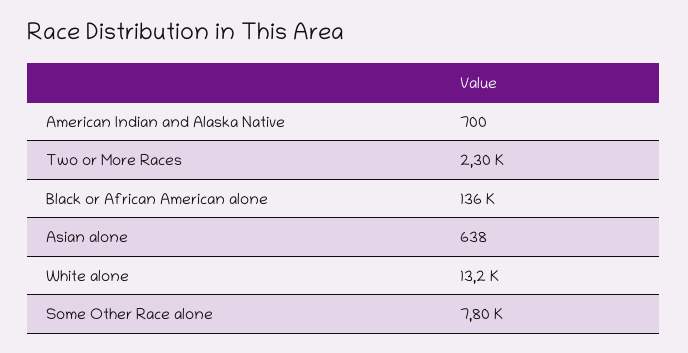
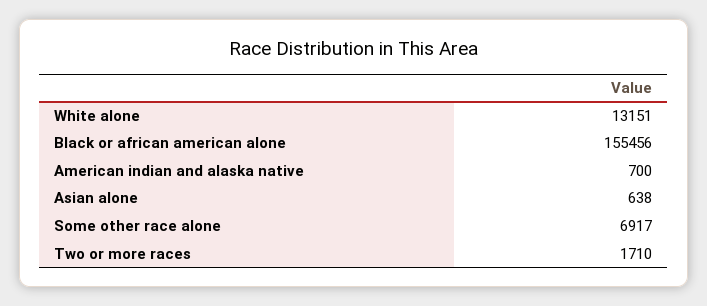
  {
    "American Indian and Alaska Native": 700,
-   "Two or More Races": 2300,
+   "Two or More Races": 1710,
-   "Black or African American alone": 136000,
+   "Black or African American alone": 155456,
    "Asian alone": 638,
    "White alone": 13151,
-   "Some Other Race alone": 7800
+   "Some Other Race alone": 6917
  }

